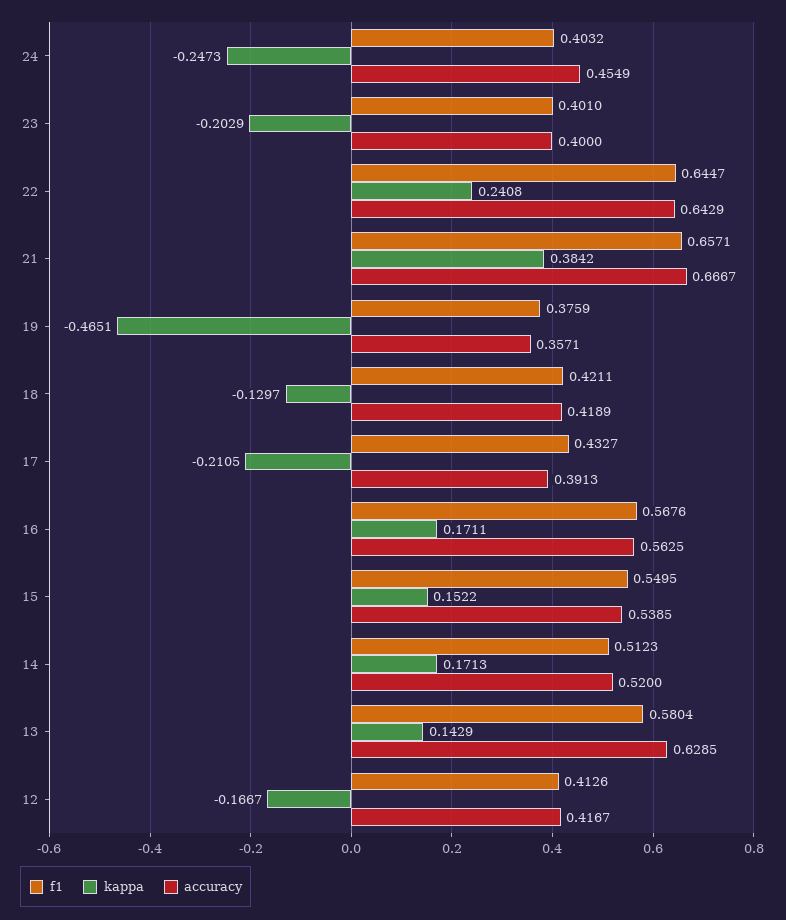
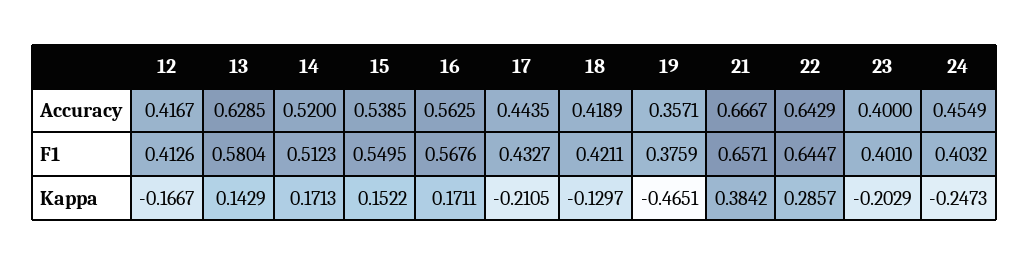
  {
    "f1": {
      "24": 0.4032,
      "23": 0.401,
      "22": 0.6447,
      "21": 0.6571,
      "19": 0.3759,
      "18": 0.4211,
      "17": 0.4327,
      "16": 0.5676,
      "15": 0.5495,
      "14": 0.5123,
      "13": 0.5804,
      "12": 0.4126
    },
    "kappa": {
      "24": -0.2473,
      "23": -0.2029,
-     "22": 0.2408,
+     "22": 0.2857,
      "21": 0.3842,
      "19": -0.4651,
      "18": -0.1297,
      "17": -0.2105,
      "16": 0.1711,
      "15": 0.1522,
      "14": 0.1713,
      "13": 0.1429,
      "12": -0.1667
    },
    "accuracy": {
      "24": 0.4549,
      "23": 0.4,
      "22": 0.6429,
      "21": 0.6667,
      "19": 0.3571,
      "18": 0.4189,
-     "17": 0.3913,
+     "17": 0.4435,
      "16": 0.5625,
      "15": 0.5385,
      "14": 0.52,
      "13": 0.6285,
      "12": 0.4167
    }
  }

